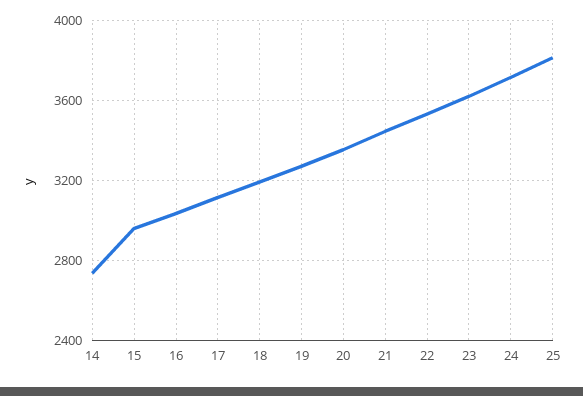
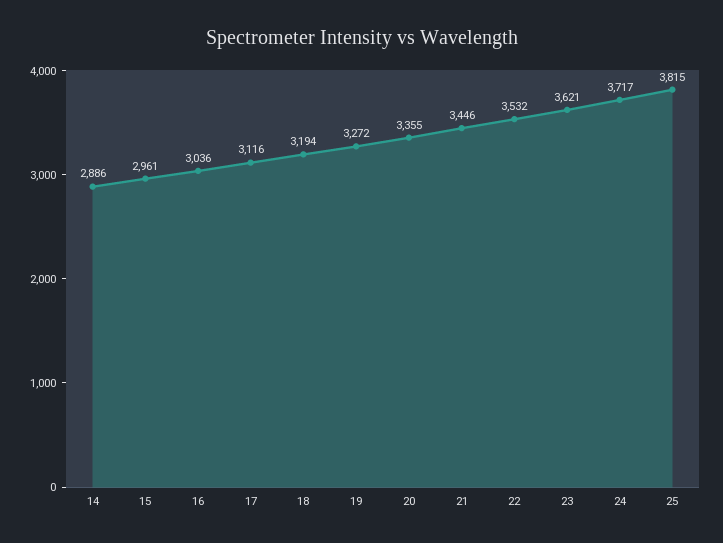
  {
-   "14": 2750,
+   "14": 2886,
    "15": 2961,
    "16": 3036,
    "17": 3116,
    "18": 3194,
    "19": 3272,
    "20": 3355,
    "21": 3446,
    "22": 3532,
    "23": 3621,
    "24": 3717,
    "25": 3815
  }

